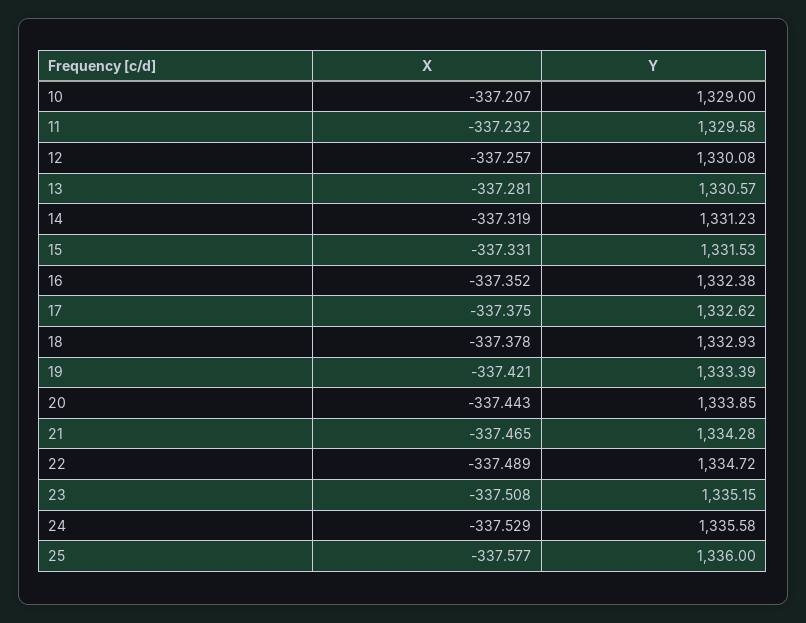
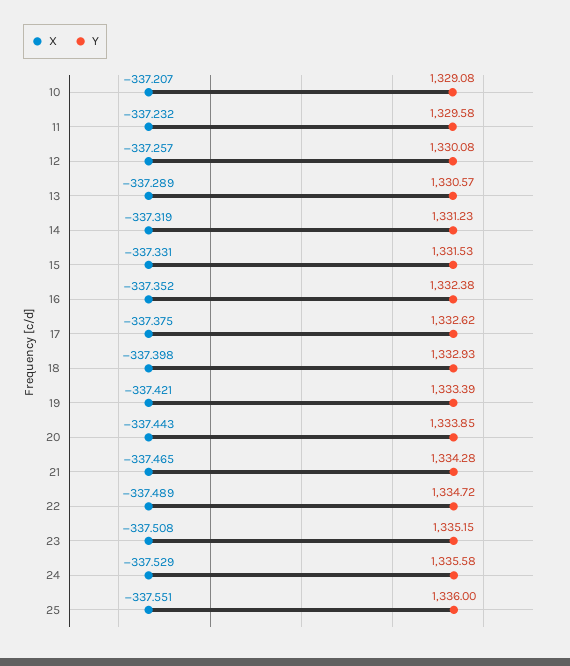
  {
    "X": {
      "10": -337.207,
      "11": -337.232,
      "12": -337.257,
-     "13": -337.281,
+     "13": -337.289,
      "14": -337.319,
      "15": -337.331,
      "16": -337.352,
      "17": -337.375,
-     "18": -337.378,
+     "18": -337.398,
      "19": -337.421,
      "20": -337.443,
      "21": -337.465,
      "22": -337.489,
      "23": -337.508,
      "24": -337.529,
-     "25": -337.577
+     "25": -337.551
    },
    "Y": {
-     "10": 1329,
+     "10": 1329.08,
      "11": 1329.58,
      "12": 1330.08,
      "13": 1330.57,
      "14": 1331.23,
      "15": 1331.53,
      "16": 1332.38,
      "17": 1332.62,
      "18": 1332.93,
      "19": 1333.39,
      "20": 1333.85,
      "21": 1334.28,
      "22": 1334.72,
      "23": 1335.15,
      "24": 1335.58,
      "25": 1336
    }
  }

